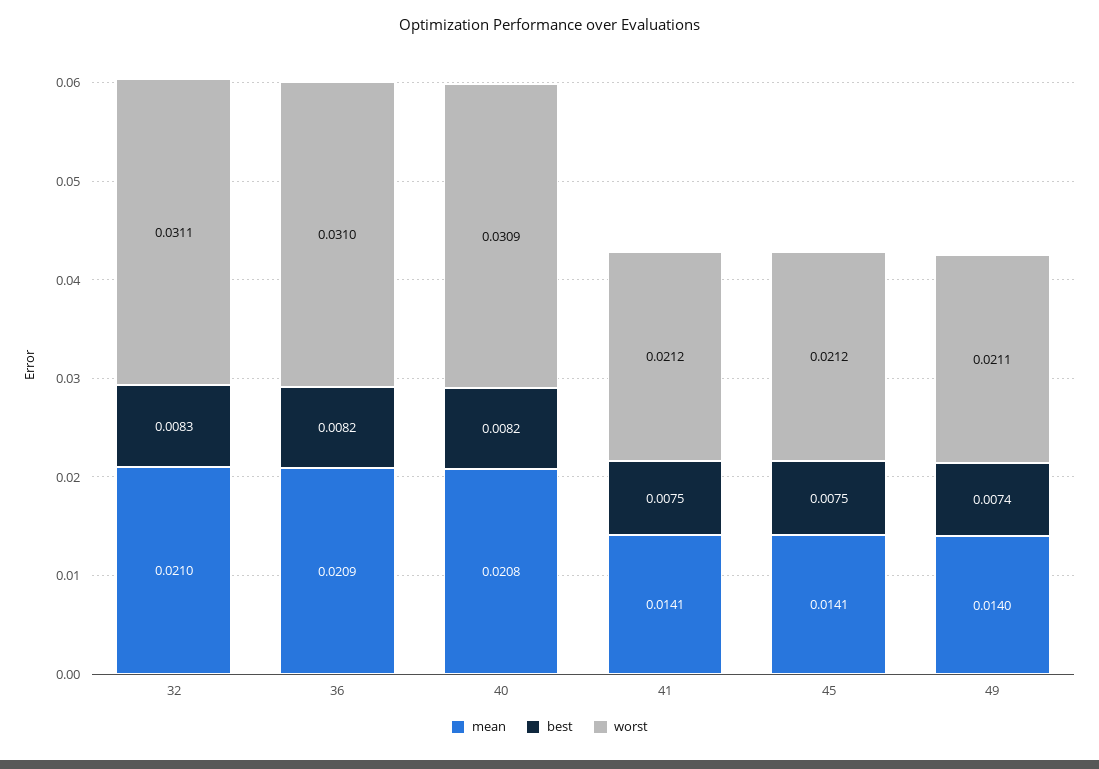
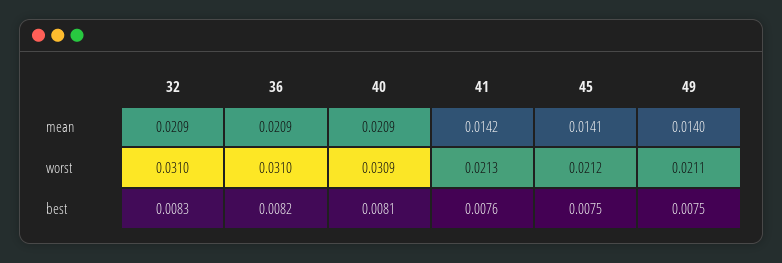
  {
    "mean": {
-     "32": 0.021,
+     "32": 0.0209,
      "36": 0.0209,
-     "40": 0.0208,
+     "40": 0.0209,
-     "41": 0.0141,
+     "41": 0.0142,
      "45": 0.0141,
      "49": 0.014
    },
    "best": {
      "32": 0.0083,
      "36": 0.0082,
-     "40": 0.0082,
+     "40": 0.0081,
-     "41": 0.0075,
+     "41": 0.0076,
      "45": 0.0075,
-     "49": 0.0074
+     "49": 0.0075
    },
    "worst": {
-     "32": 0.0311,
+     "32": 0.031,
      "36": 0.031,
      "40": 0.0309,
-     "41": 0.0212,
+     "41": 0.0213,
      "45": 0.0212,
      "49": 0.0211
    }
  }

